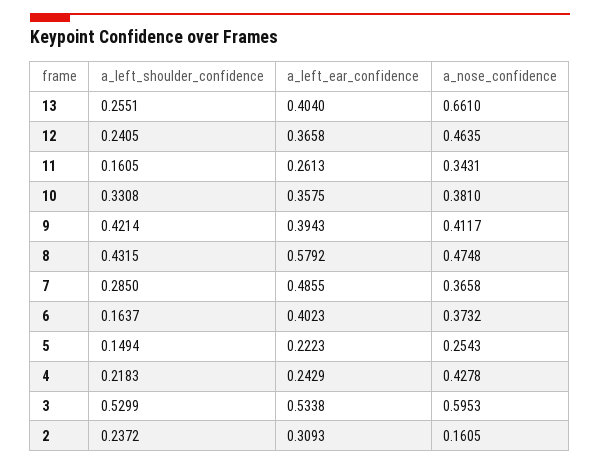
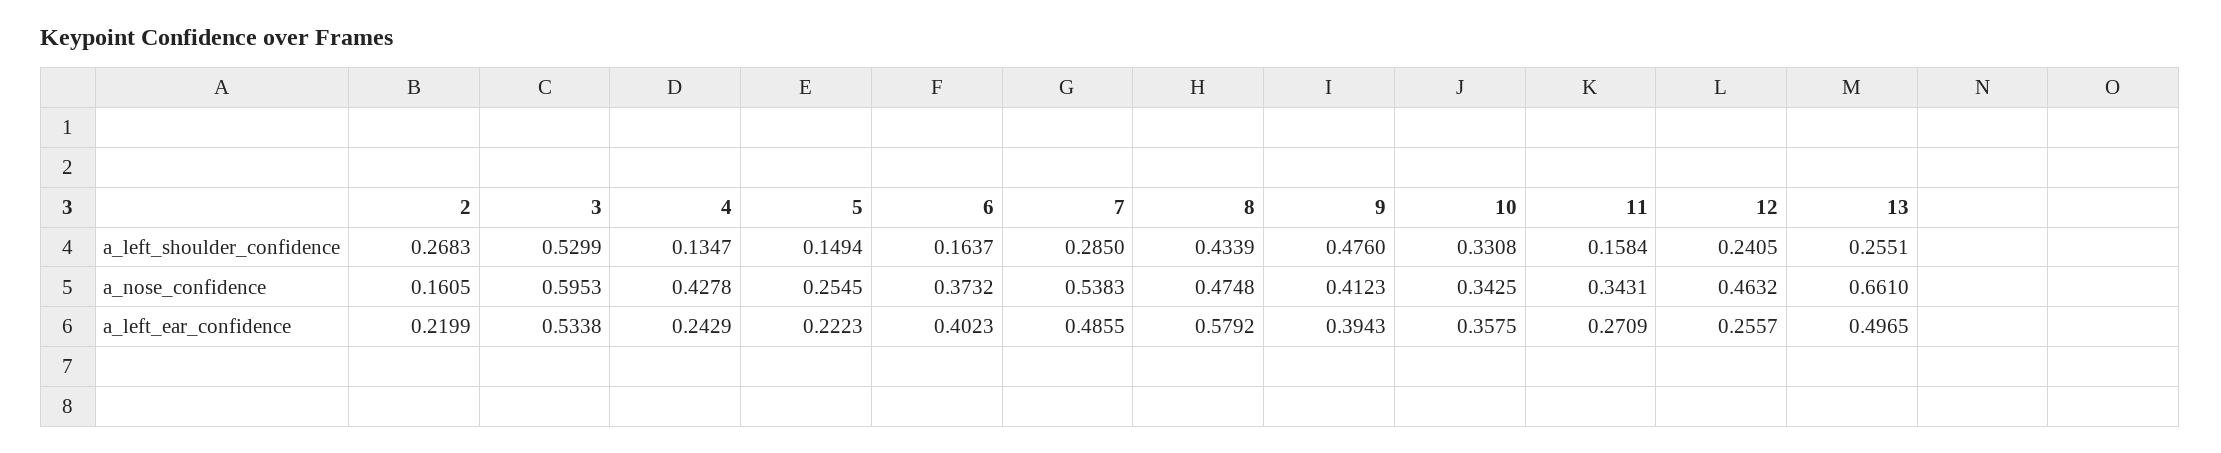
  {
    "a_left_shoulder_confidence": {
      "13": 0.2551,
      "12": 0.2405,
-     "11": 0.1605,
+     "11": 0.1584,
      "10": 0.3308,
-     "9": 0.4214,
+     "9": 0.476,
-     "8": 0.4315,
+     "8": 0.4339,
      "7": 0.285,
      "6": 0.1637,
      "5": 0.1494,
-     "4": 0.2183,
+     "4": 0.1347,
      "3": 0.5299,
-     "2": 0.2372
+     "2": 0.2683
    },
    "a_left_ear_confidence": {
-     "13": 0.404,
+     "13": 0.4965,
-     "12": 0.3658,
+     "12": 0.2557,
-     "11": 0.2613,
+     "11": 0.2709,
      "10": 0.3575,
      "9": 0.3943,
      "8": 0.5792,
      "7": 0.4855,
      "6": 0.4023,
      "5": 0.2223,
      "4": 0.2429,
      "3": 0.5338,
-     "2": 0.3093
+     "2": 0.2199
    },
    "a_nose_confidence": {
      "13": 0.661,
-     "12": 0.4635,
+     "12": 0.4632,
      "11": 0.3431,
-     "10": 0.381,
+     "10": 0.3425,
-     "9": 0.4117,
+     "9": 0.4123,
      "8": 0.4748,
-     "7": 0.3658,
+     "7": 0.5383,
      "6": 0.3732,
-     "5": 0.2543,
+     "5": 0.2545,
      "4": 0.4278,
      "3": 0.5953,
      "2": 0.1605
    }
  }

